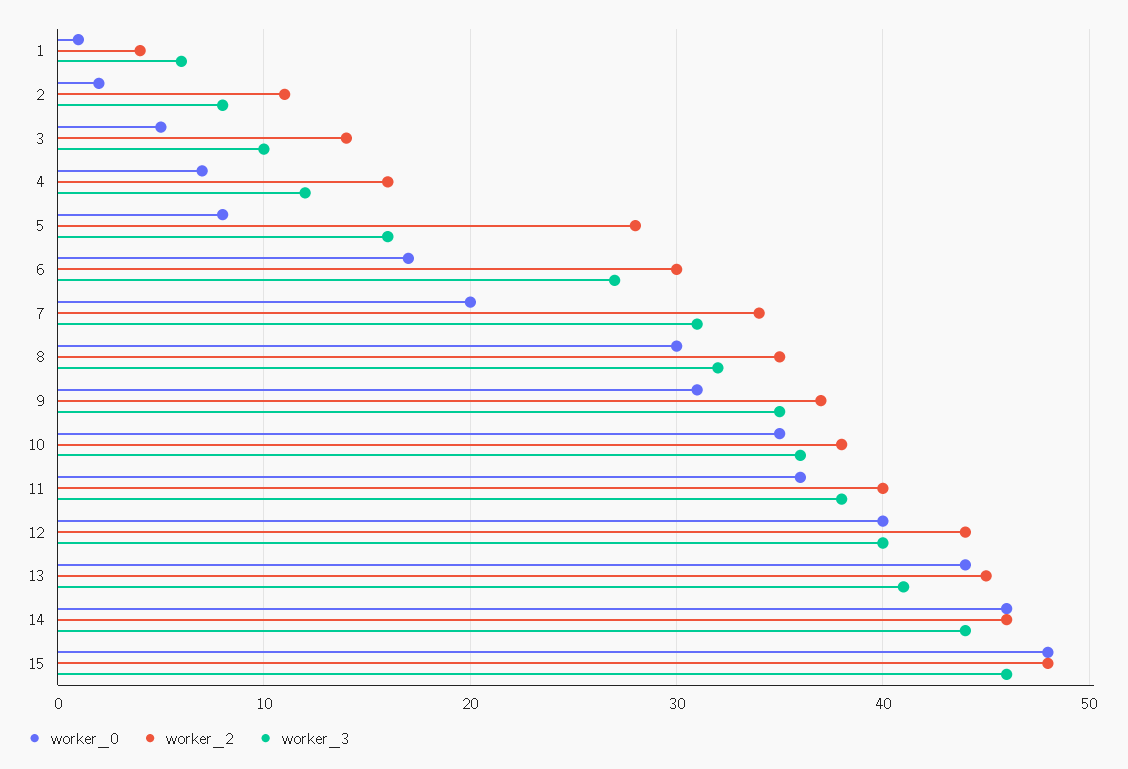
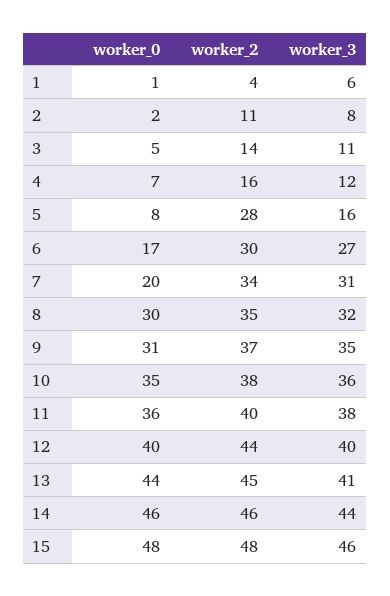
  {
    "worker_0": {
      "1": 1,
      "2": 2,
      "3": 5,
      "4": 7,
      "5": 8,
      "6": 17,
      "7": 20,
      "8": 30,
      "9": 31,
      "10": 35,
      "11": 36,
      "12": 40,
      "13": 44,
      "14": 46,
      "15": 48
    },
    "worker_2": {
      "1": 4,
      "2": 11,
      "3": 14,
      "4": 16,
      "5": 28,
      "6": 30,
      "7": 34,
      "8": 35,
      "9": 37,
      "10": 38,
      "11": 40,
      "12": 44,
      "13": 45,
      "14": 46,
      "15": 48
    },
    "worker_3": {
      "1": 6,
      "2": 8,
-     "3": 10,
+     "3": 11,
      "4": 12,
      "5": 16,
      "6": 27,
      "7": 31,
      "8": 32,
      "9": 35,
      "10": 36,
      "11": 38,
      "12": 40,
      "13": 41,
      "14": 44,
      "15": 46
    }
  }

